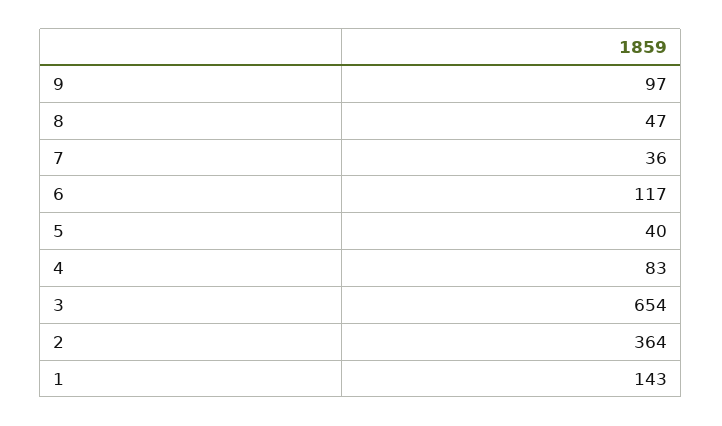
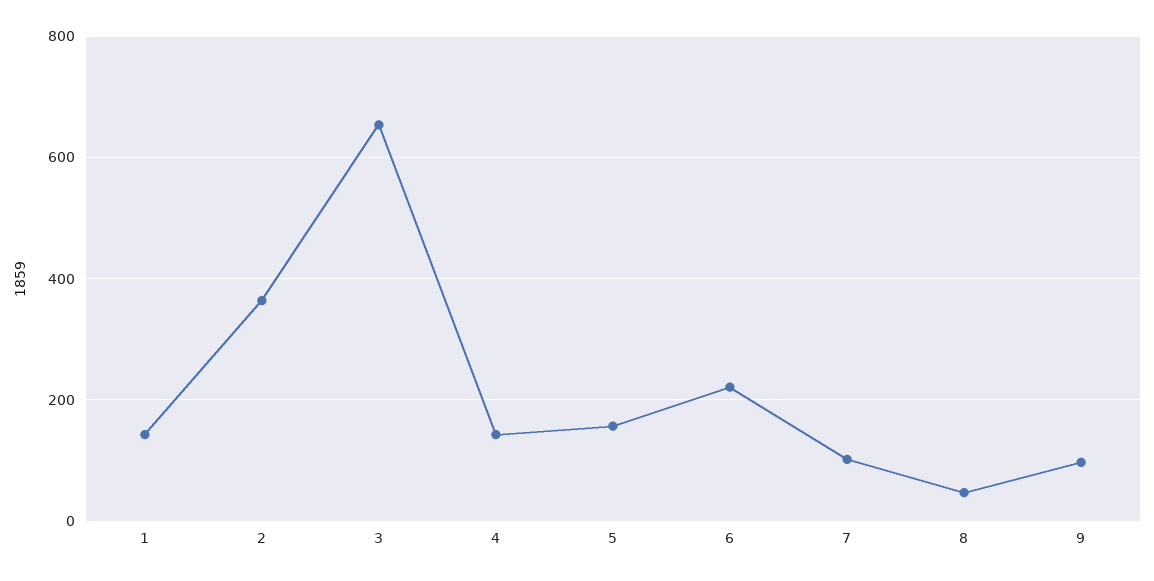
  {
    "9": 97,
    "8": 47,
-   "7": 36,
+   "7": 100,
-   "6": 117,
+   "6": 220,
-   "5": 40,
+   "5": 160,
-   "4": 83,
+   "4": 140,
    "3": 654,
    "2": 364,
    "1": 143
  }

